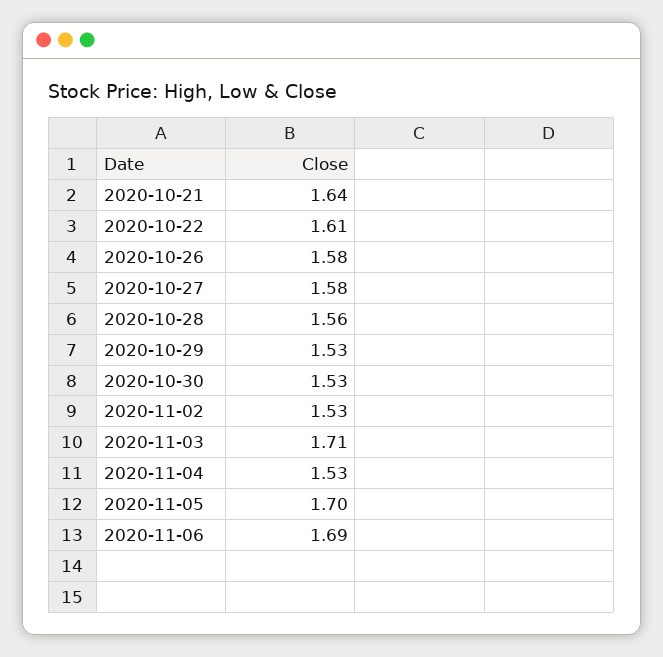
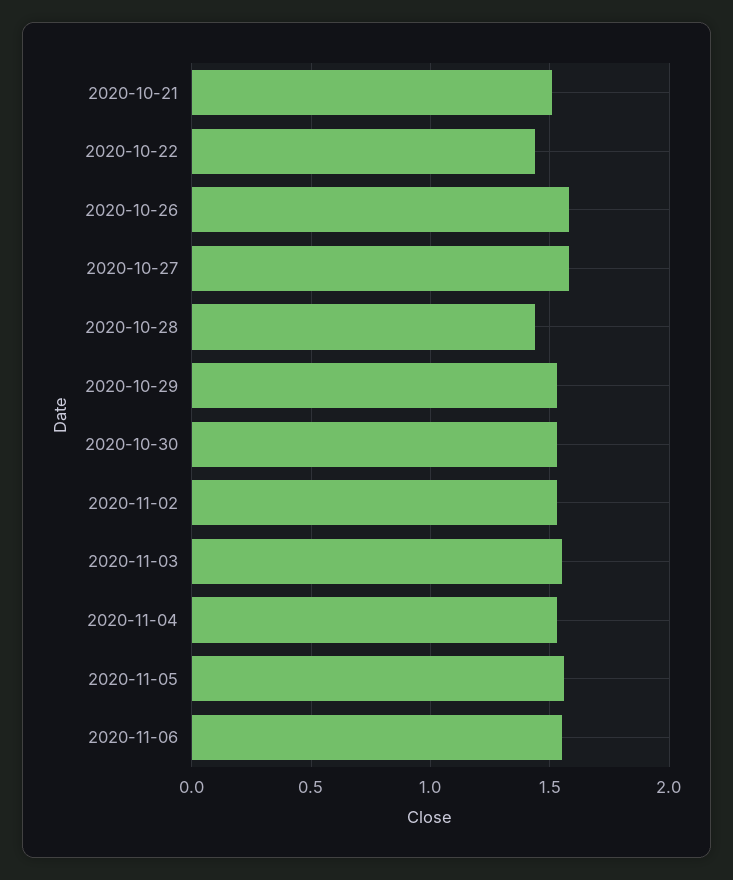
  {
-   "2020-10-21": 1.64,
+   "2020-10-21": 1.5,
-   "2020-10-22": 1.61,
+   "2020-10-22": 1.45,
    "2020-10-26": 1.58,
    "2020-10-27": 1.58,
-   "2020-10-28": 1.56,
+   "2020-10-28": 1.45,
    "2020-10-29": 1.53,
    "2020-10-30": 1.53,
    "2020-11-02": 1.53,
-   "2020-11-03": 1.71,
+   "2020-11-03": 1.55,
    "2020-11-04": 1.53,
-   "2020-11-05": 1.7,
+   "2020-11-05": 1.55,
-   "2020-11-06": 1.69
+   "2020-11-06": 1.55
  }

